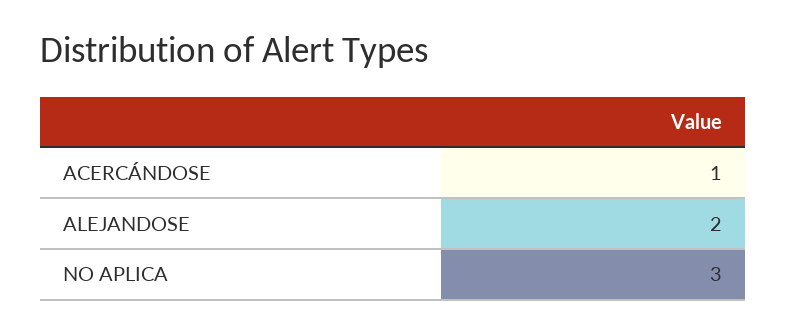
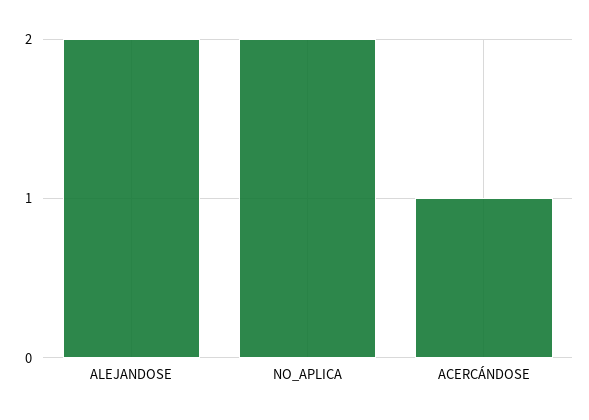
  {
    "ACERCÁNDOSE": 1,
    "ALEJANDOSE": 2,
-   "NO APLICA": 3
+   "NO APLICA": 2
  }

